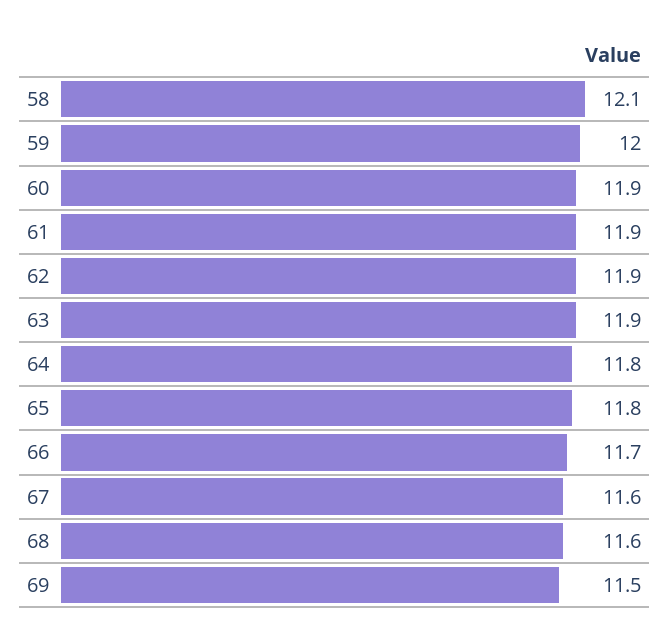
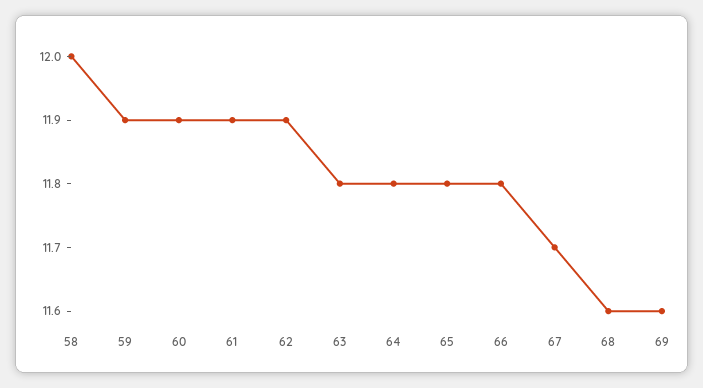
  {
-   "58": 12.1,
+   "58": 12,
-   "59": 12,
+   "59": 11.9,
    "60": 11.9,
    "61": 11.9,
    "62": 11.9,
-   "63": 11.9,
+   "63": 11.8,
    "64": 11.8,
    "65": 11.8,
-   "66": 11.7,
+   "66": 11.8,
-   "67": 11.6,
+   "67": 11.7,
    "68": 11.6,
-   "69": 11.5
+   "69": 11.6
  }

